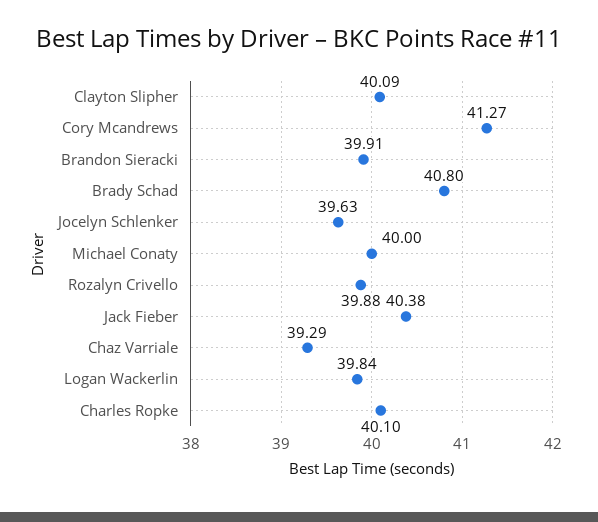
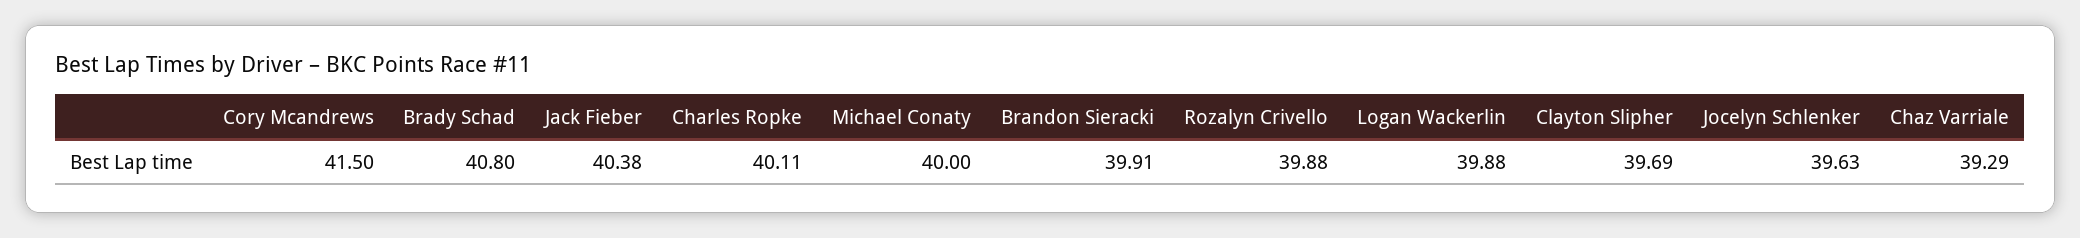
  {
-   "Clayton Slipher": 40.09,
+   "Clayton Slipher": 39.69,
-   "Cory Mcandrews": 41.27,
+   "Cory Mcandrews": 41.5,
    "Brandon Sieracki": 39.91,
    "Brady Schad": 40.8,
    "Jocelyn Schlenker": 39.63,
    "Michael Conaty": 40,
    "Rozalyn Crivello": 39.88,
    "Jack Fieber": 40.38,
    "Chaz Varriale": 39.29,
-   "Logan Wackerlin": 39.84,
+   "Logan Wackerlin": 39.88,
-   "Charles Ropke": 40.1
+   "Charles Ropke": 40.11
  }

